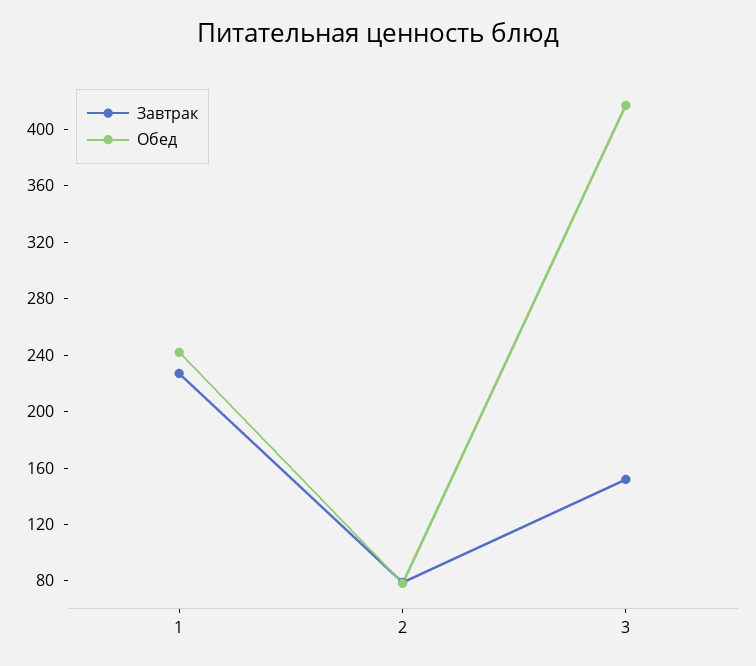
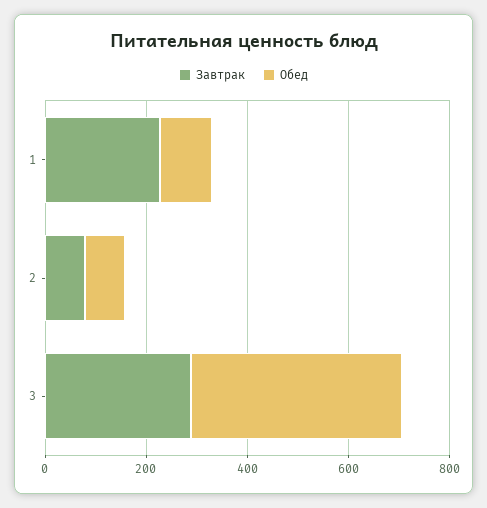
  {
    "Завтрак": {
      "1": 230,
      "2": 80,
-     "3": 150
+     "3": 300
    },
    "Обед": {
-     "1": 240,
+     "1": 100,
      "2": 80,
      "3": 420
    }
  }

